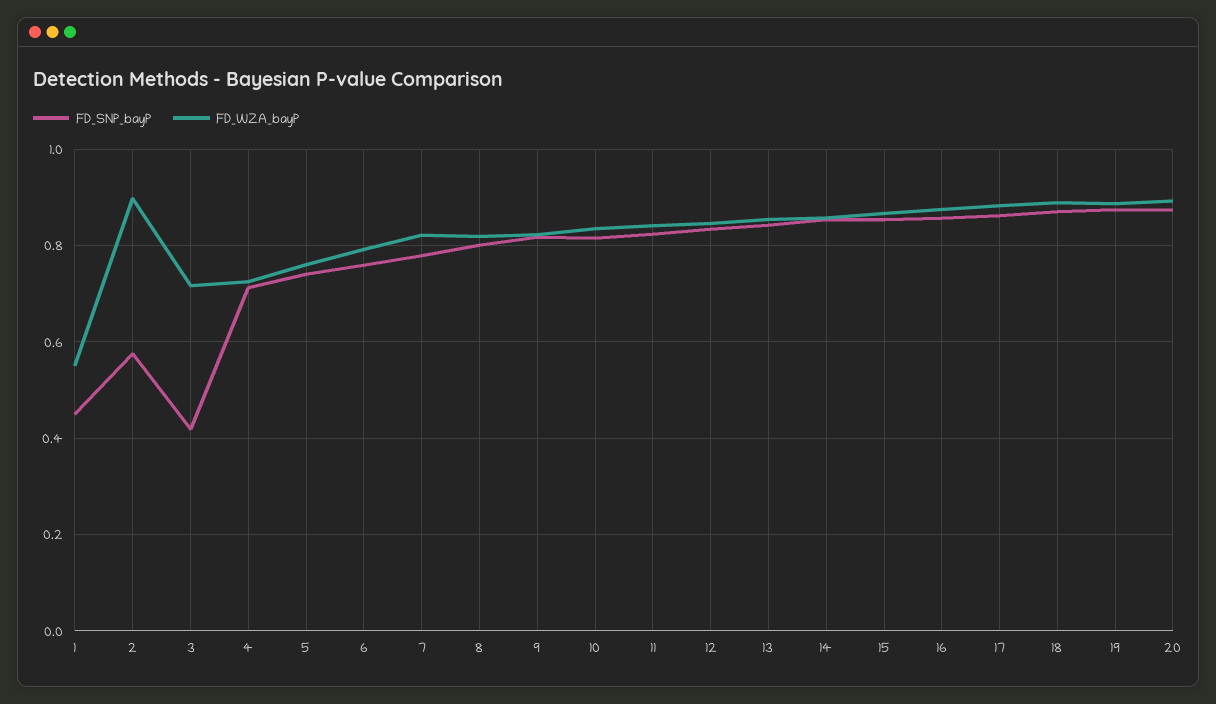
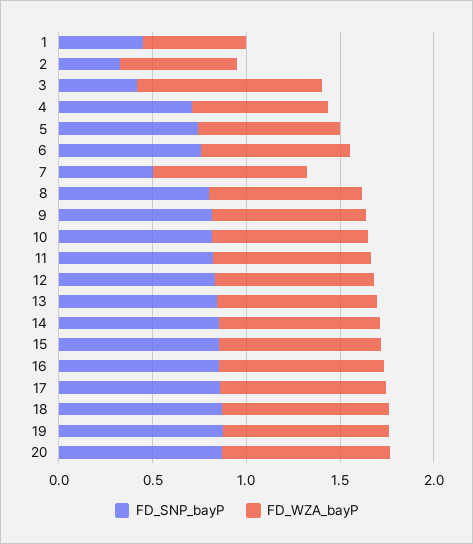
  {
    "FD_SNP_bayP": {
      "1": 0.46,
-     "2": 0.58,
+     "2": 0.3,
      "3": 0.42,
      "4": 0.72,
      "5": 0.74,
      "6": 0.76,
-     "7": 0.78,
+     "7": 0.5,
      "8": 0.8,
      "9": 0.82,
      "10": 0.82,
      "11": 0.82,
      "12": 0.84,
      "13": 0.84,
      "14": 0.86,
      "15": 0.86,
      "16": 0.86,
      "17": 0.86,
      "18": 0.86,
      "19": 0.88,
      "20": 0.88
    },
    "FD_WZA_bayP": {
      "1": 0.56,
-     "2": 0.9,
+     "2": 0.6,
-     "3": 0.72,
+     "3": 1,
      "4": 0.72,
      "5": 0.76,
      "6": 0.8,
      "7": 0.82,
      "8": 0.82,
      "9": 0.82,
      "10": 0.84,
      "11": 0.84,
      "12": 0.84,
      "13": 0.86,
      "14": 0.86,
      "15": 0.86,
      "16": 0.88,
      "17": 0.88,
      "18": 0.88,
      "19": 0.88,
      "20": 0.9
    }
  }

